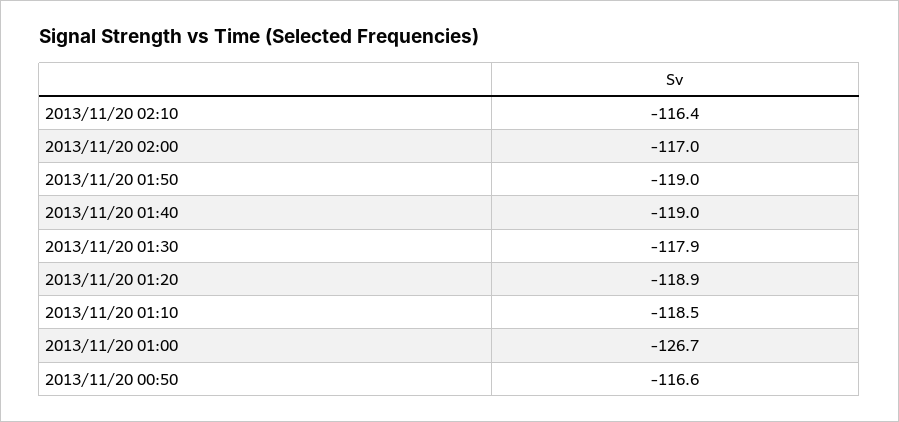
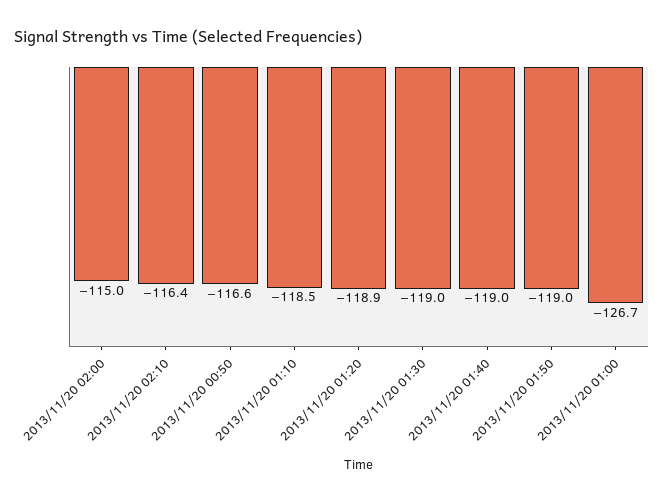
  {
    "2013/11/20 02:10": -116.4,
-   "2013/11/20 02:00": -117,
+   "2013/11/20 02:00": -115,
    "2013/11/20 01:50": -119,
    "2013/11/20 01:40": -119,
-   "2013/11/20 01:30": -117.9,
+   "2013/11/20 01:30": -119,
    "2013/11/20 01:20": -118.9,
    "2013/11/20 01:10": -118.5,
    "2013/11/20 01:00": -126.7,
    "2013/11/20 00:50": -116.6
  }

